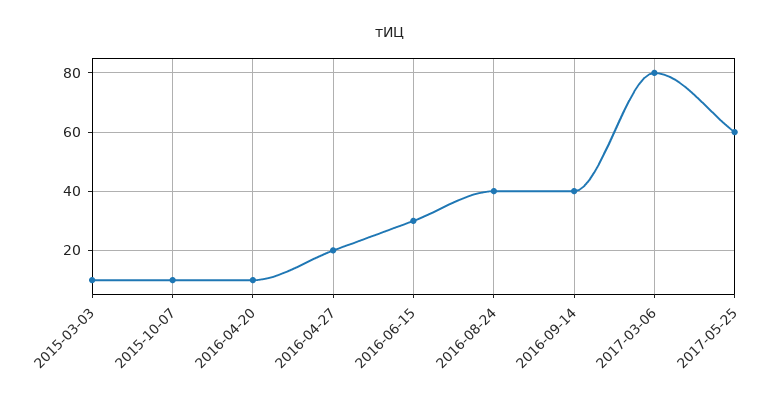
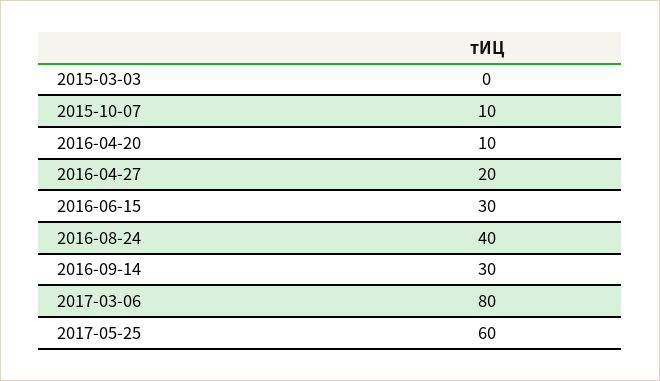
  {
-   "2015-03-03": 10,
+   "2015-03-03": 0,
    "2015-10-07": 10,
    "2016-04-20": 10,
    "2016-04-27": 20,
    "2016-06-15": 30,
    "2016-08-24": 40,
-   "2016-09-14": 40,
+   "2016-09-14": 30,
    "2017-03-06": 80,
    "2017-05-25": 60
  }

